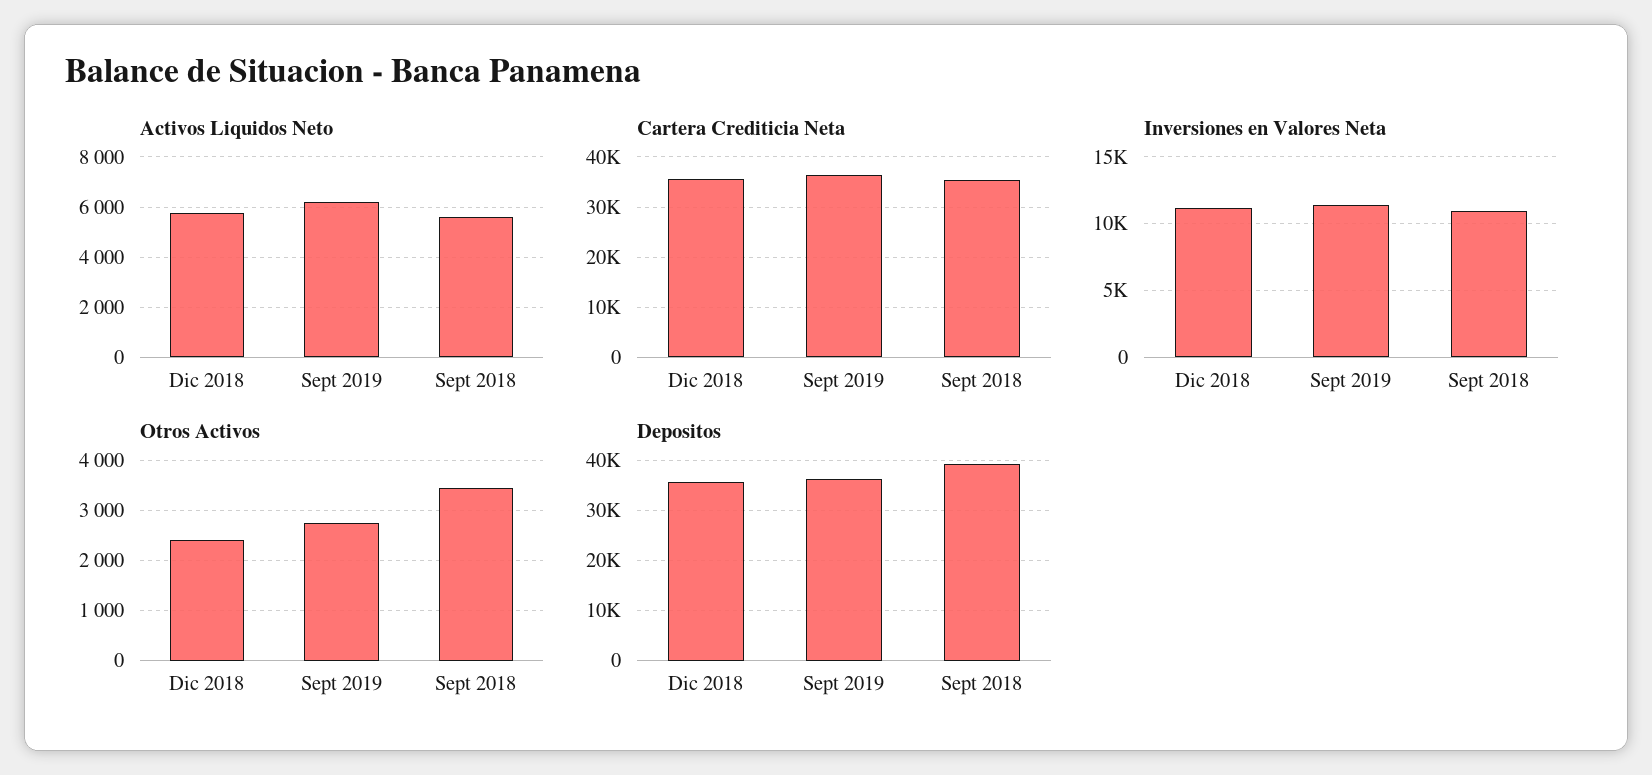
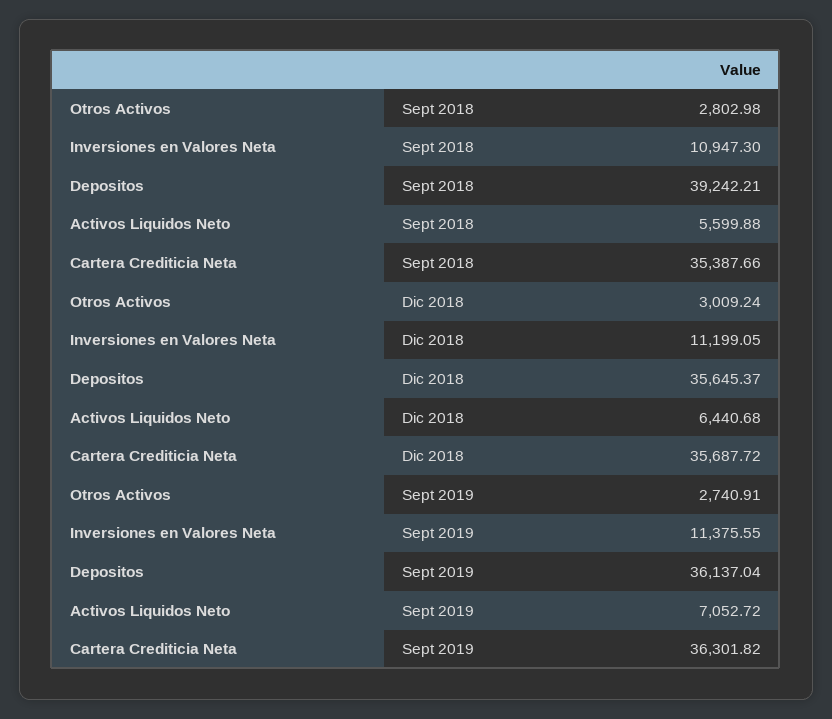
  {
    "Activos Liquidos Neto": {
-     "Dic 2018": 5750,
+     "Dic 2018": 6440.68,
-     "Sept 2019": 6250,
+     "Sept 2019": 7052.72,
      "Sept 2018": 5599.88
    },
    "Cartera Crediticia Neta": {
      "Dic 2018": 35687.72,
      "Sept 2019": 36301.82,
      "Sept 2018": 35387.66
    },
    "Inversiones en Valores Neta": {
      "Dic 2018": 11199.05,
      "Sept 2019": 11375.55,
      "Sept 2018": 10947.3
    },
    "Otros Activos": {
-     "Dic 2018": 2400,
+     "Dic 2018": 3009.24,
      "Sept 2019": 2740.91,
-     "Sept 2018": 3400
+     "Sept 2018": 2802.98
    },
    "Depositos": {
      "Dic 2018": 35645.37,
      "Sept 2019": 36137.04,
      "Sept 2018": 39242.21
    }
  }

